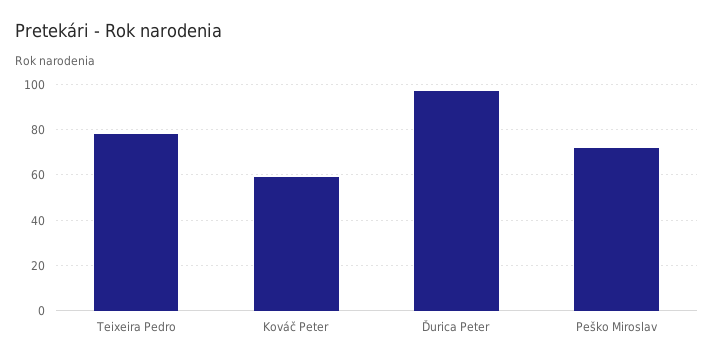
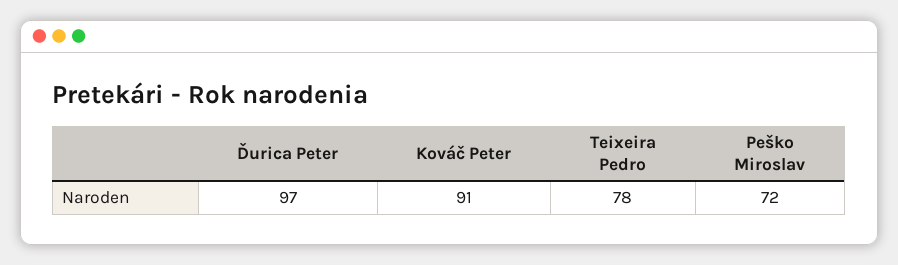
  {
    "Teixeira Pedro": 78,
-   "Kováč Peter": 60,
+   "Kováč Peter": 91,
    "Ďurica Peter": 97,
    "Peško Miroslav": 72
  }

